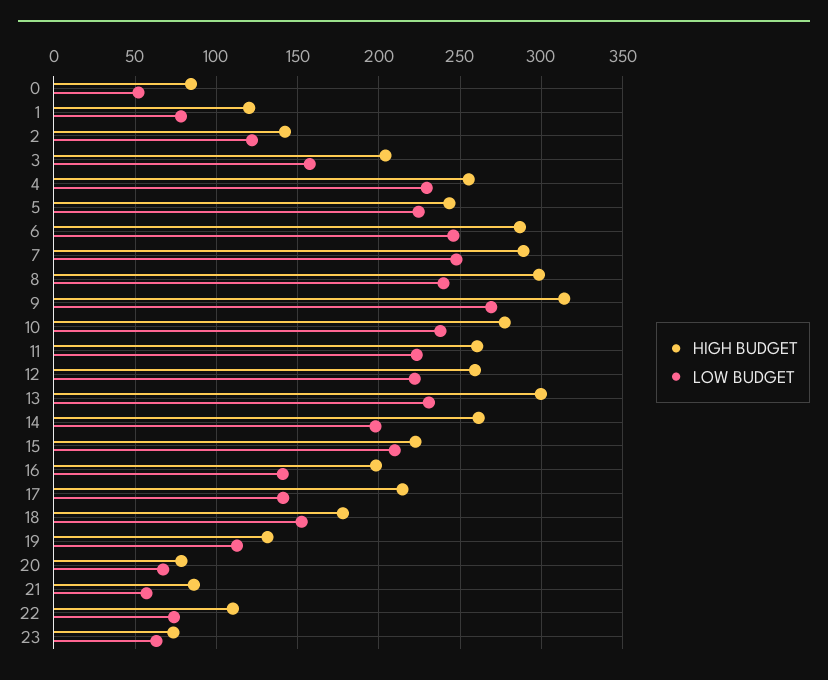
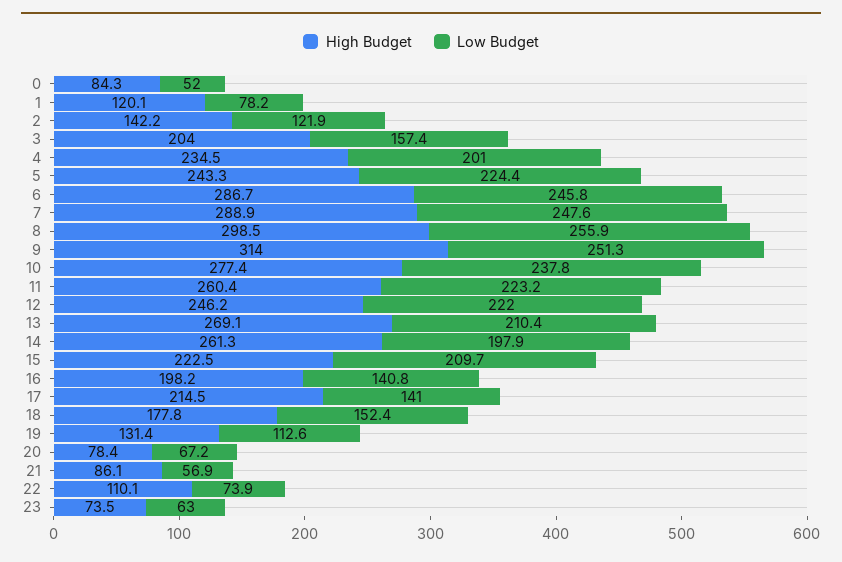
  {
    "HIGH BUDGET": {
      "0": 84.3,
      "1": 120.1,
      "2": 142.2,
      "3": 204,
-     "4": 255,
+     "4": 234.5,
      "5": 243.3,
      "6": 286.7,
      "7": 288.9,
      "8": 298.5,
      "9": 314,
      "10": 277.4,
      "11": 260.4,
-     "12": 260,
+     "12": 246.2,
-     "13": 300,
+     "13": 269.1,
      "14": 261.3,
      "15": 222.5,
      "16": 198.2,
      "17": 214.5,
      "18": 177.8,
      "19": 131.4,
      "20": 78.4,
      "21": 86.1,
      "22": 110.1,
      "23": 73.5
    },
    "LOW BUDGET": {
      "0": 52,
      "1": 78.2,
      "2": 121.9,
      "3": 157.4,
-     "4": 230,
+     "4": 201,
      "5": 224.4,
      "6": 245.8,
      "7": 247.6,
-     "8": 240,
+     "8": 255.9,
-     "9": 270,
+     "9": 251.3,
      "10": 237.8,
      "11": 223.2,
      "12": 222,
-     "13": 230,
+     "13": 210.4,
      "14": 197.9,
      "15": 209.7,
      "16": 140.8,
      "17": 141,
      "18": 152.4,
      "19": 112.6,
      "20": 67.2,
      "21": 56.9,
      "22": 73.9,
      "23": 63
    }
  }

